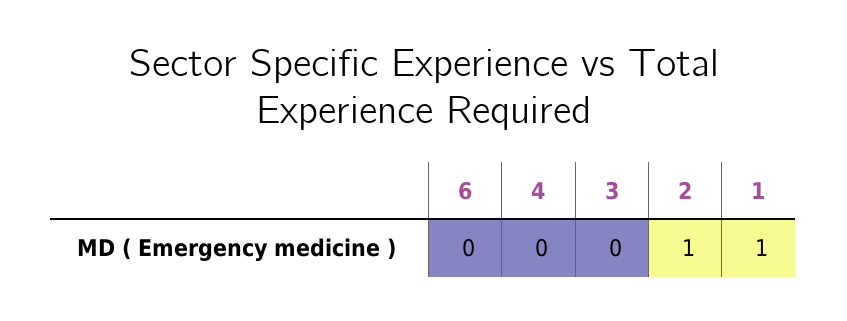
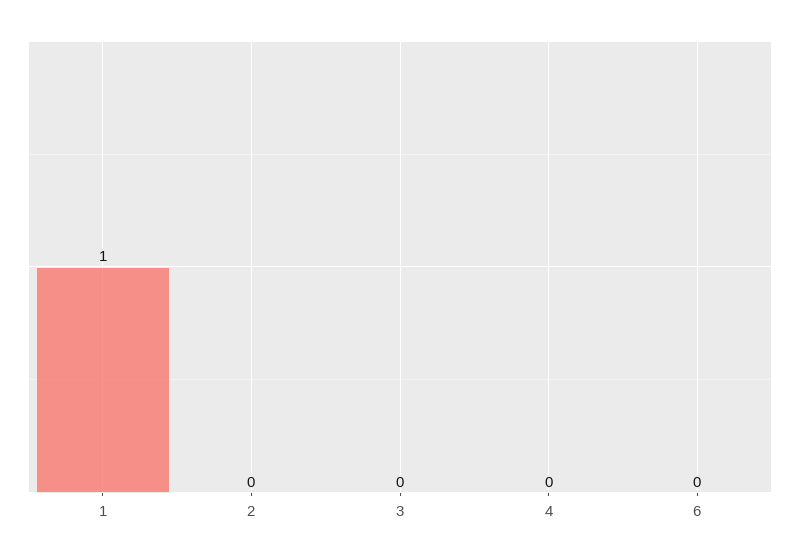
  {
    "6": 0,
    "4": 0,
    "3": 0,
-   "2": 1,
+   "2": 0,
    "1": 1
  }

